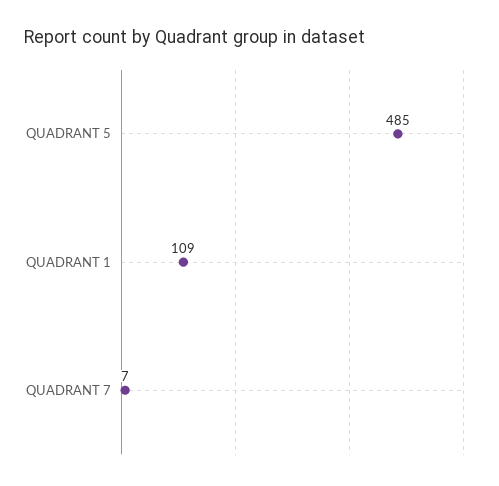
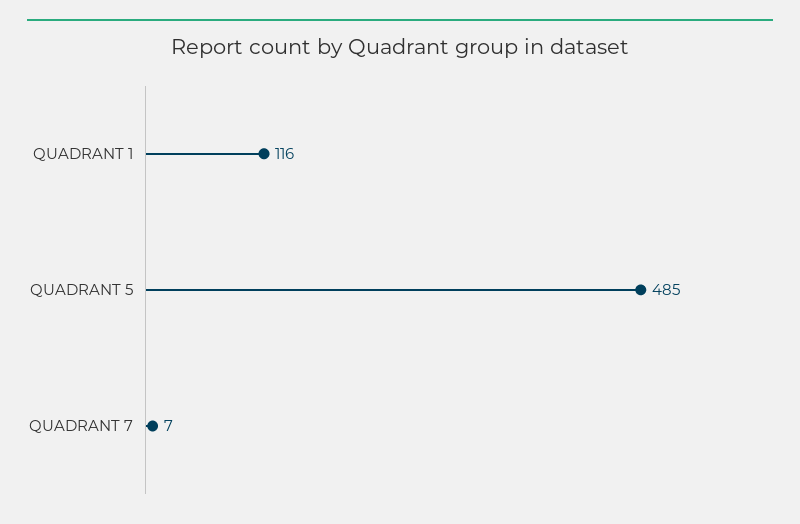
  {
    "QUADRANT 5": 485,
-   "QUADRANT 1": 109,
+   "QUADRANT 1": 116,
    "QUADRANT 7": 7
  }

